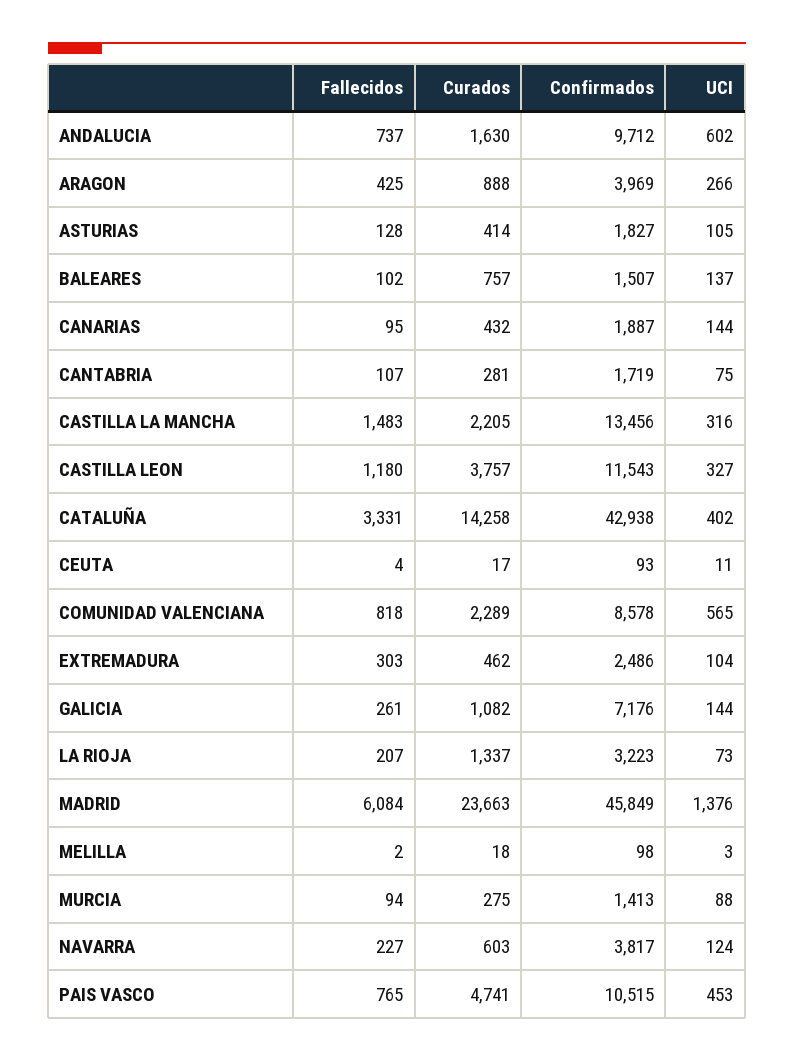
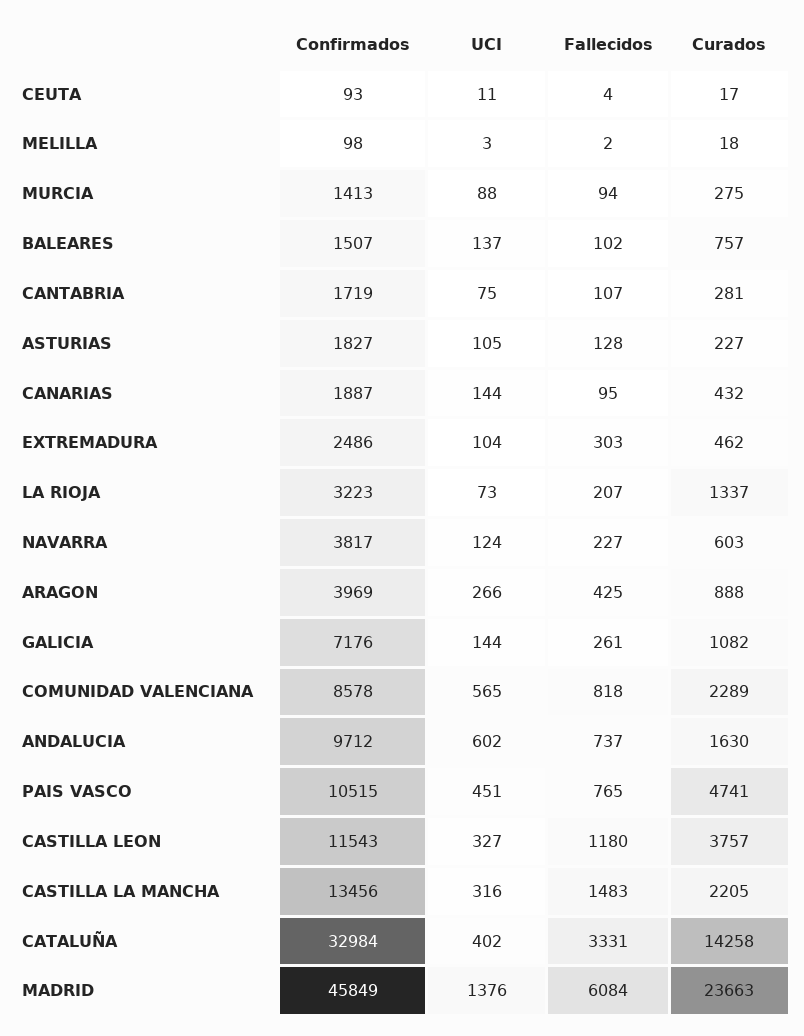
  {
    "Fallecidos": {
      "ANDALUCIA": 737,
      "ARAGON": 425,
      "ASTURIAS": 128,
      "BALEARES": 102,
      "CANARIAS": 95,
      "CANTABRIA": 107,
      "CASTILLA LA MANCHA": 1483,
      "CASTILLA LEON": 1180,
      "CATALUÑA": 3331,
      "CEUTA": 4,
      "COMUNIDAD VALENCIANA": 818,
      "EXTREMADURA": 303,
      "GALICIA": 261,
      "LA RIOJA": 207,
      "MADRID": 6084,
      "MELILLA": 2,
      "MURCIA": 94,
      "NAVARRA": 227,
      "PAIS VASCO": 765
    },
    "Curados": {
      "ANDALUCIA": 1630,
      "ARAGON": 888,
-     "ASTURIAS": 414,
+     "ASTURIAS": 227,
      "BALEARES": 757,
      "CANARIAS": 432,
      "CANTABRIA": 281,
      "CASTILLA LA MANCHA": 2205,
      "CASTILLA LEON": 3757,
      "CATALUÑA": 14258,
      "CEUTA": 17,
      "COMUNIDAD VALENCIANA": 2289,
      "EXTREMADURA": 462,
      "GALICIA": 1082,
      "LA RIOJA": 1337,
      "MADRID": 23663,
      "MELILLA": 18,
      "MURCIA": 275,
      "NAVARRA": 603,
      "PAIS VASCO": 4741
    },
    "Confirmados": {
      "ANDALUCIA": 9712,
      "ARAGON": 3969,
      "ASTURIAS": 1827,
      "BALEARES": 1507,
      "CANARIAS": 1887,
      "CANTABRIA": 1719,
      "CASTILLA LA MANCHA": 13456,
      "CASTILLA LEON": 11543,
-     "CATALUÑA": 42938,
+     "CATALUÑA": 32984,
      "CEUTA": 93,
      "COMUNIDAD VALENCIANA": 8578,
      "EXTREMADURA": 2486,
      "GALICIA": 7176,
      "LA RIOJA": 3223,
      "MADRID": 45849,
      "MELILLA": 98,
      "MURCIA": 1413,
      "NAVARRA": 3817,
      "PAIS VASCO": 10515
    },
    "UCI": {
      "ANDALUCIA": 602,
      "ARAGON": 266,
      "ASTURIAS": 105,
      "BALEARES": 137,
      "CANARIAS": 144,
      "CANTABRIA": 75,
      "CASTILLA LA MANCHA": 316,
      "CASTILLA LEON": 327,
      "CATALUÑA": 402,
      "CEUTA": 11,
      "COMUNIDAD VALENCIANA": 565,
      "EXTREMADURA": 104,
      "GALICIA": 144,
      "LA RIOJA": 73,
      "MADRID": 1376,
      "MELILLA": 3,
      "MURCIA": 88,
      "NAVARRA": 124,
-     "PAIS VASCO": 453
+     "PAIS VASCO": 451
    }
  }

